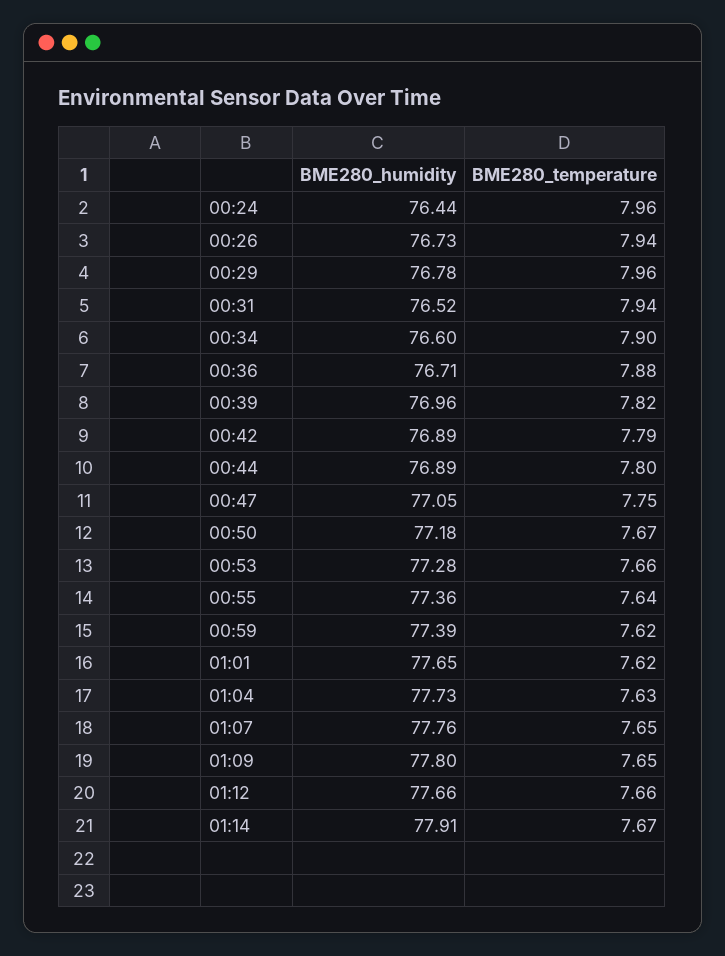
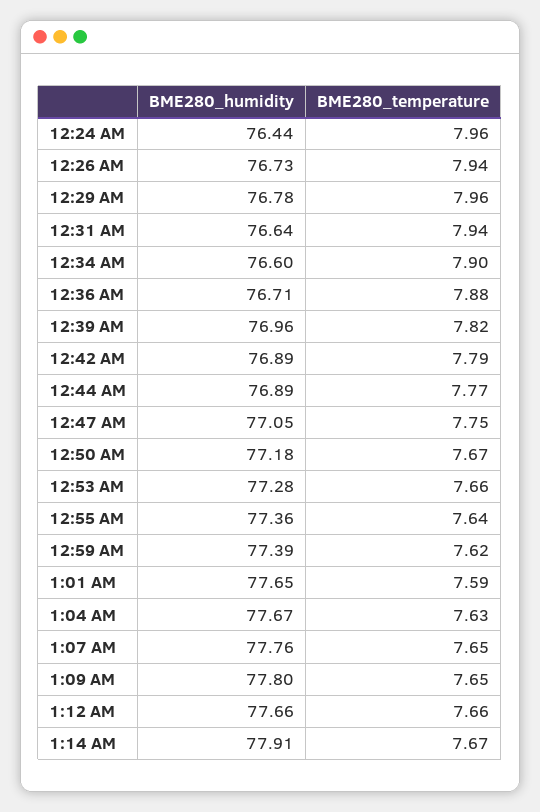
  {
    "BME280_humidity": {
      "00:24": 76.44,
      "00:26": 76.73,
      "00:29": 76.78,
-     "00:31": 76.52,
+     "00:31": 76.64,
      "00:34": 76.6,
      "00:36": 76.71,
      "00:39": 76.96,
      "00:42": 76.89,
      "00:44": 76.89,
      "00:47": 77.05,
      "00:50": 77.18,
      "00:53": 77.28,
      "00:55": 77.36,
      "00:59": 77.39,
      "01:01": 77.65,
-     "01:04": 77.73,
+     "01:04": 77.67,
      "01:07": 77.76,
      "01:09": 77.8,
      "01:12": 77.66,
      "01:14": 77.91
    },
    "BME280_temperature": {
      "00:24": 7.96,
      "00:26": 7.94,
      "00:29": 7.96,
      "00:31": 7.94,
      "00:34": 7.9,
      "00:36": 7.88,
      "00:39": 7.82,
      "00:42": 7.79,
-     "00:44": 7.8,
+     "00:44": 7.77,
      "00:47": 7.75,
      "00:50": 7.67,
      "00:53": 7.66,
      "00:55": 7.64,
      "00:59": 7.62,
-     "01:01": 7.62,
+     "01:01": 7.59,
      "01:04": 7.63,
      "01:07": 7.65,
      "01:09": 7.65,
      "01:12": 7.66,
      "01:14": 7.67
    }
  }

